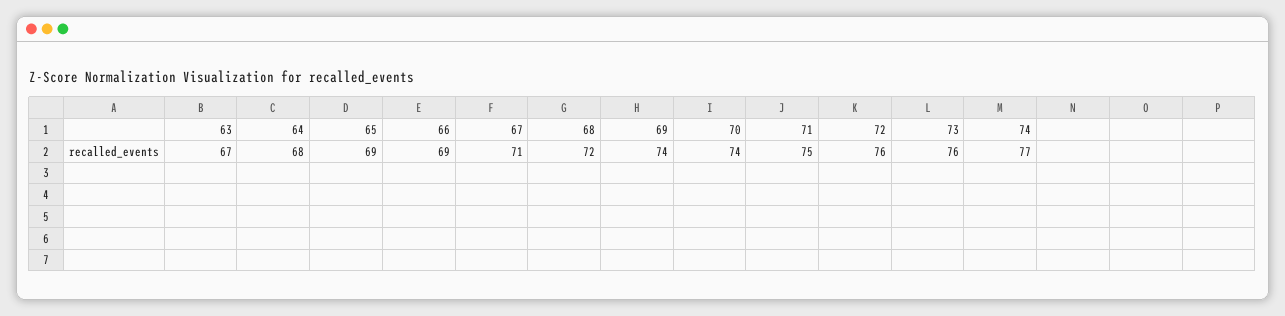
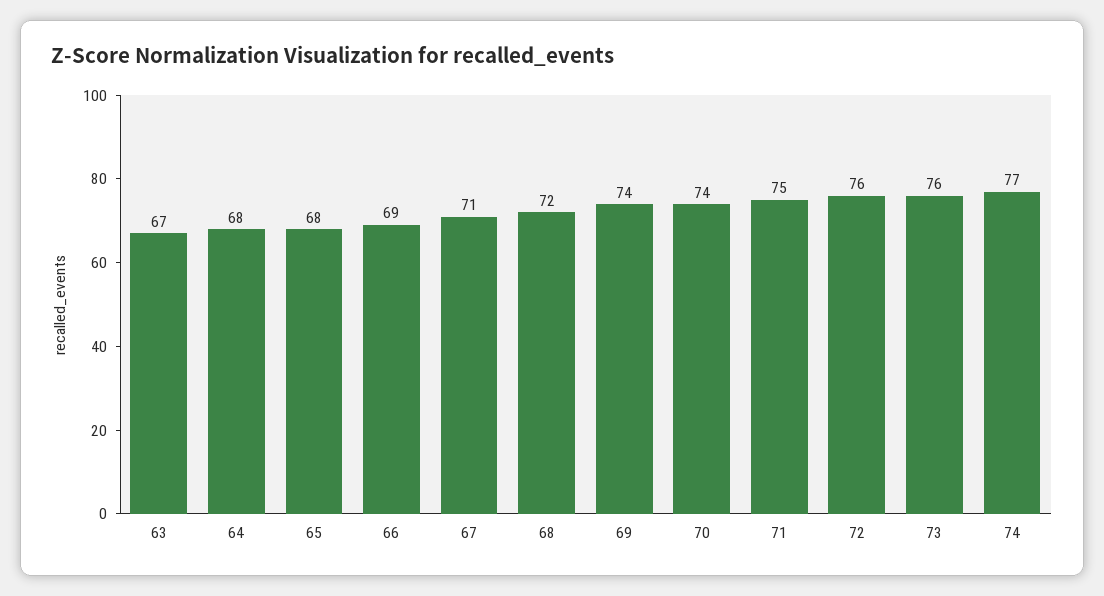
  {
    "63": 67,
    "64": 68,
-   "65": 69,
+   "65": 68,
    "66": 69,
    "67": 71,
    "68": 72,
    "69": 74,
    "70": 74,
    "71": 75,
    "72": 76,
    "73": 76,
    "74": 77
  }

